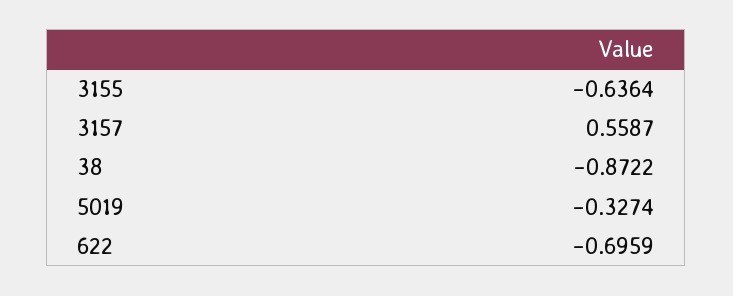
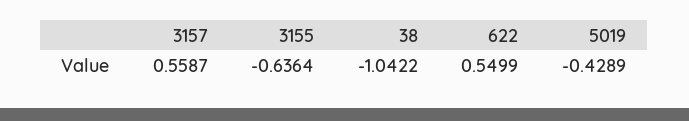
  {
    "3155": -0.6364,
    "3157": 0.5587,
-   "38": -0.8722,
+   "38": -1.0422,
-   "5019": -0.3274,
+   "5019": -0.4289,
-   "622": -0.6959
+   "622": 0.5499
  }

